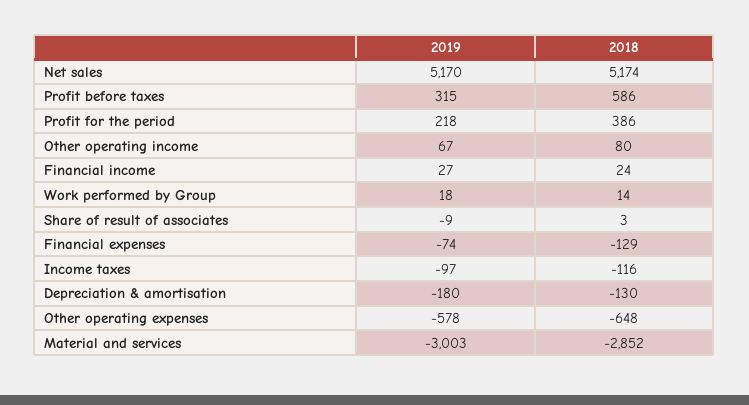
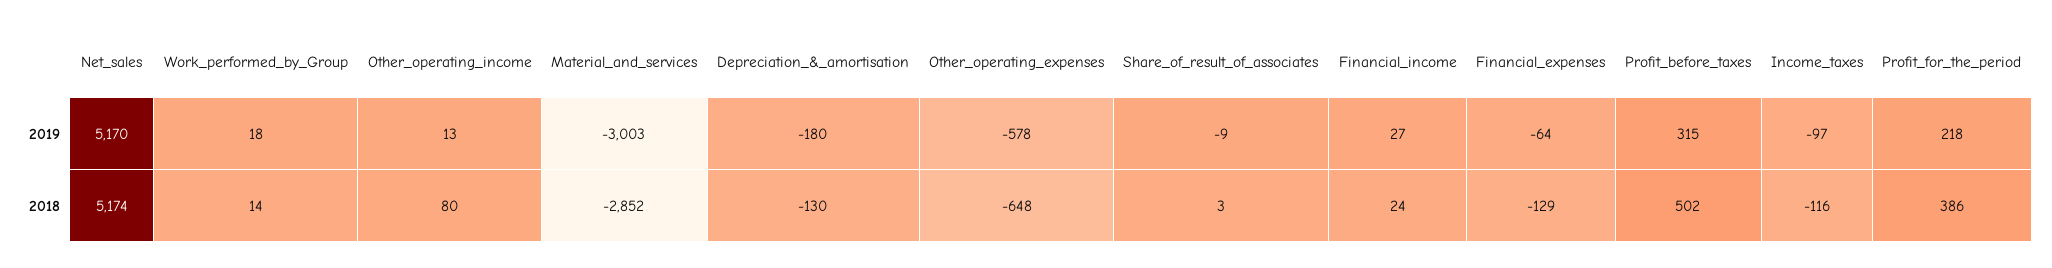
  {
    "2019": {
      "Net sales": 5170,
      "Profit before taxes": 315,
      "Profit for the period": 218,
-     "Other operating income": 67,
+     "Other operating income": 13,
      "Financial income": 27,
      "Work performed by Group": 18,
      "Share of result of associates": -9,
-     "Financial expenses": -74,
+     "Financial expenses": -64,
      "Income taxes": -97,
      "Depreciation & amortisation": -180,
      "Other operating expenses": -578,
      "Material and services": -3003
    },
    "2018": {
      "Net sales": 5174,
-     "Profit before taxes": 586,
+     "Profit before taxes": 502,
      "Profit for the period": 386,
      "Other operating income": 80,
      "Financial income": 24,
      "Work performed by Group": 14,
      "Share of result of associates": 3,
      "Financial expenses": -129,
      "Income taxes": -116,
      "Depreciation & amortisation": -130,
      "Other operating expenses": -648,
      "Material and services": -2852
    }
  }

